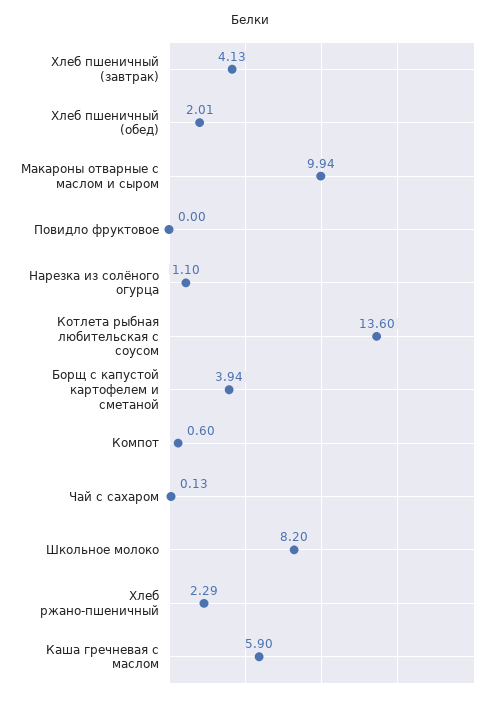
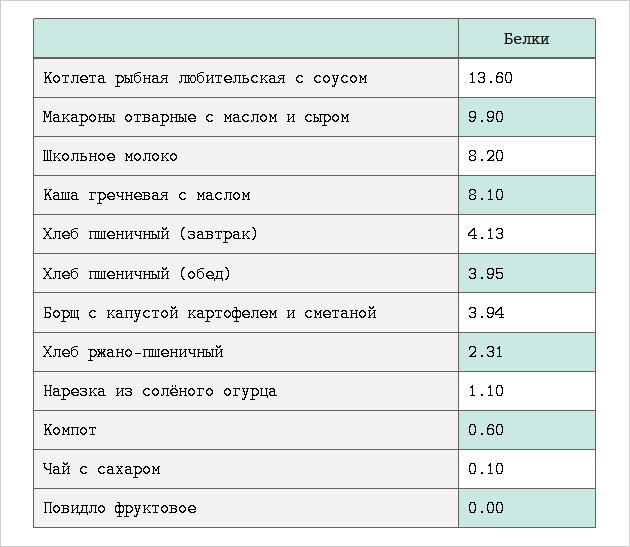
  {
    "Хлеб пшеничный (завтрак)": 4.13,
-   "Хлеб пшеничный (обед)": 2.01,
+   "Хлеб пшеничный (обед)": 3.95,
-   "Макароны отварные с маслом и сыром": 9.94,
+   "Макароны отварные с маслом и сыром": 9.9,
    "Повидло фруктовое": 0,
    "Нарезка из солёного огурца": 1.1,
    "Котлета рыбная любительская с соусом": 13.6,
    "Борщ с капустой картофелем и сметаной": 3.94,
    "Компот": 0.6,
-   "Чай с сахаром": 0.13,
+   "Чай с сахаром": 0.1,
    "Школьное молоко": 8.2,
-   "Хлеб ржано-пшеничный": 2.29,
+   "Хлеб ржано-пшеничный": 2.31,
-   "Каша гречневая с маслом": 5.9
+   "Каша гречневая с маслом": 8.1
  }

